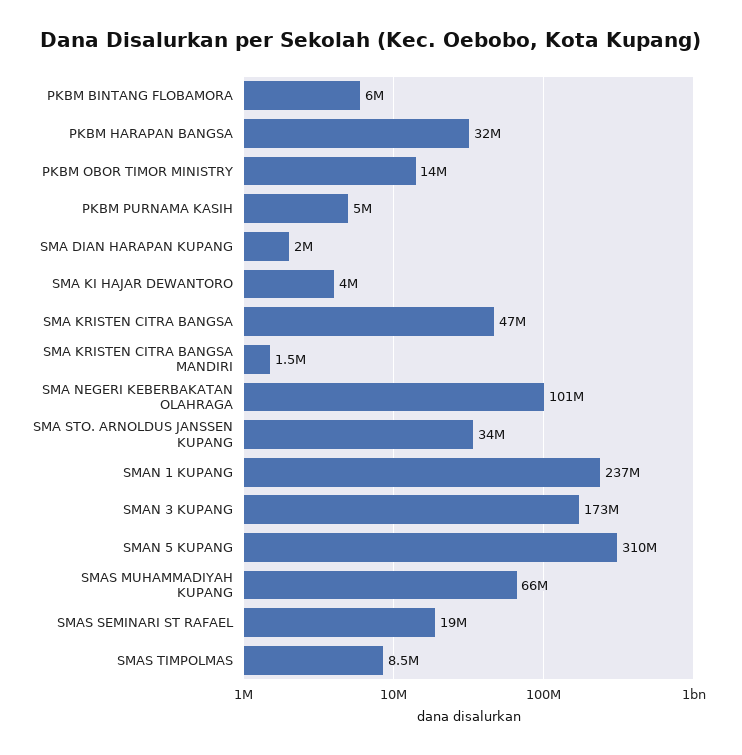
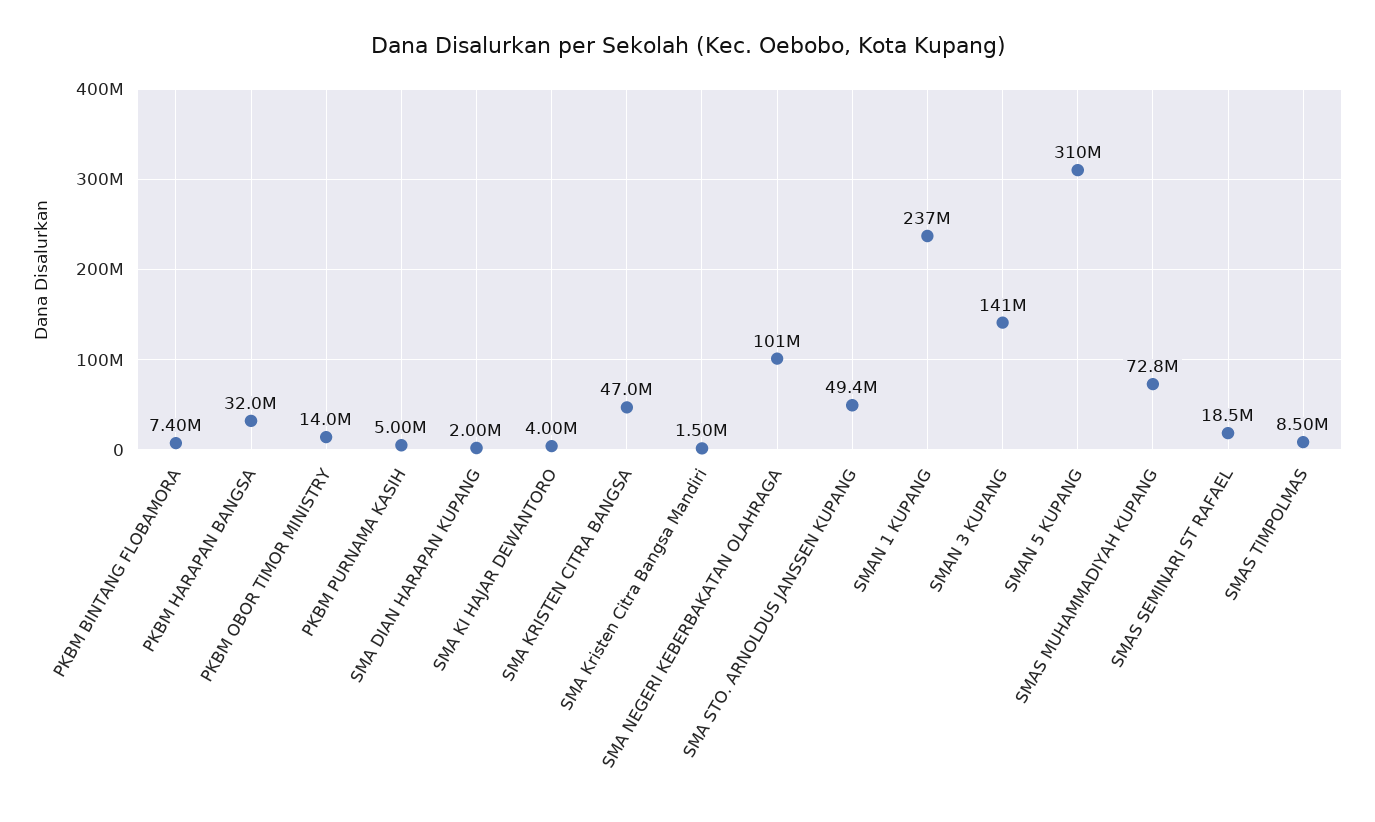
  {
-   "PKBM BINTANG FLOBAMORA": 6000000,
+   "PKBM BINTANG FLOBAMORA": 7400000,
    "PKBM HARAPAN BANGSA": 32000000,
    "PKBM OBOR TIMOR MINISTRY": 14000000,
    "PKBM PURNAMA KASIH": 5000000,
    "SMA DIAN HARAPAN KUPANG": 2000000,
    "SMA KI HAJAR DEWANTORO": 4000000,
    "SMA KRISTEN CITRA BANGSA": 47000000,
    "SMA KRISTEN CITRA BANGSA MANDIRI": 1500000,
    "SMA NEGERI KEBERBAKATAN OLAHRAGA": 101000000,
-   "SMA STO. ARNOLDUS JANSSEN KUPANG": 34000000,
+   "SMA STO. ARNOLDUS JANSSEN KUPANG": 49400000,
    "SMAN 1 KUPANG": 237000000,
-   "SMAN 3 KUPANG": 173000000,
+   "SMAN 3 KUPANG": 141000000,
    "SMAN 5 KUPANG": 310000000,
-   "SMAS MUHAMMADIYAH KUPANG": 66000000,
+   "SMAS MUHAMMADIYAH KUPANG": 72800000,
    "SMAS SEMINARI ST RAFAEL": 18500000,
    "SMAS TIMPOLMAS": 8500000
  }

